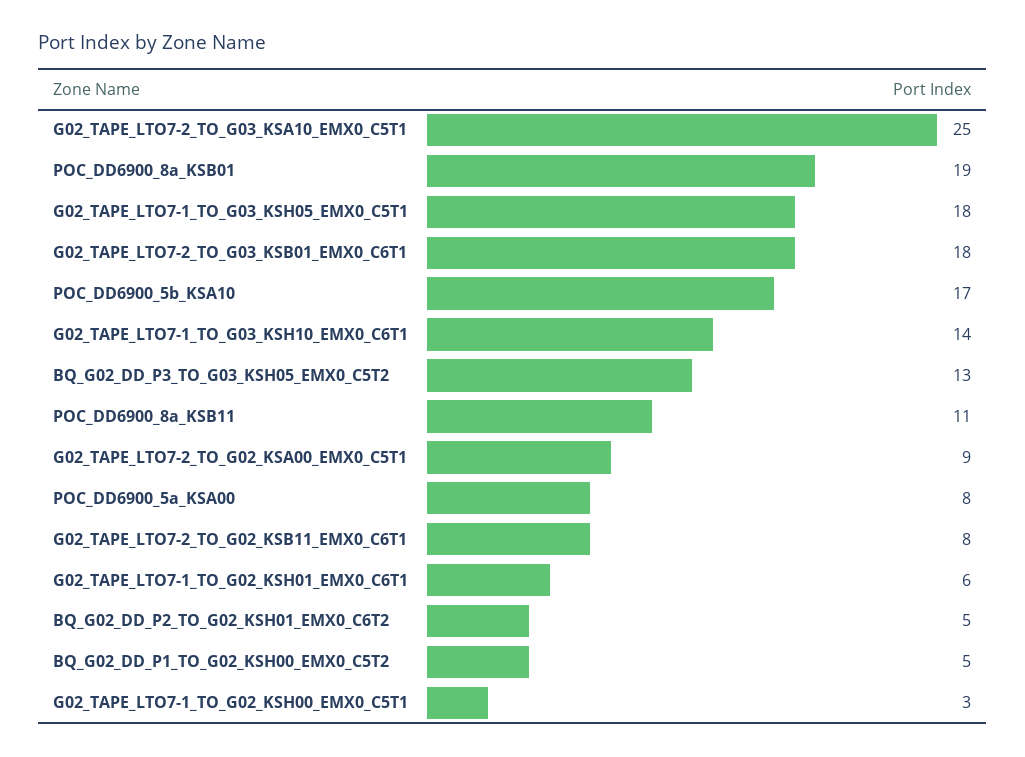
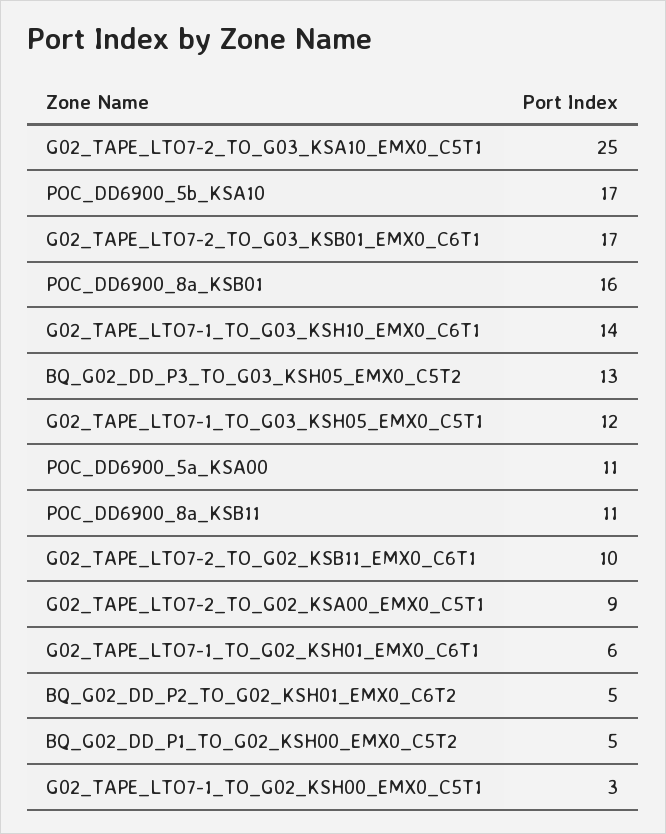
  {
    "G02_TAPE_LTO7-2_TO_G03_KSA10_EMX0_C5T1": 25,
-   "POC_DD6900_8a_KSB01": 19,
+   "POC_DD6900_8a_KSB01": 16,
-   "G02_TAPE_LTO7-1_TO_G03_KSH05_EMX0_C5T1": 18,
+   "G02_TAPE_LTO7-1_TO_G03_KSH05_EMX0_C5T1": 12,
-   "G02_TAPE_LTO7-2_TO_G03_KSB01_EMX0_C6T1": 18,
+   "G02_TAPE_LTO7-2_TO_G03_KSB01_EMX0_C6T1": 17,
    "POC_DD6900_5b_KSA10": 17,
    "G02_TAPE_LTO7-1_TO_G03_KSH10_EMX0_C6T1": 14,
    "BQ_G02_DD_P3_TO_G03_KSH05_EMX0_C5T2": 13,
    "POC_DD6900_8a_KSB11": 11,
    "G02_TAPE_LTO7-2_TO_G02_KSA00_EMX0_C5T1": 9,
-   "POC_DD6900_5a_KSA00": 8,
+   "POC_DD6900_5a_KSA00": 11,
-   "G02_TAPE_LTO7-2_TO_G02_KSB11_EMX0_C6T1": 8,
+   "G02_TAPE_LTO7-2_TO_G02_KSB11_EMX0_C6T1": 10,
    "G02_TAPE_LTO7-1_TO_G02_KSH01_EMX0_C6T1": 6,
    "BQ_G02_DD_P2_TO_G02_KSH01_EMX0_C6T2": 5,
    "BQ_G02_DD_P1_TO_G02_KSH00_EMX0_C5T2": 5,
    "G02_TAPE_LTO7-1_TO_G02_KSH00_EMX0_C5T1": 3
  }

